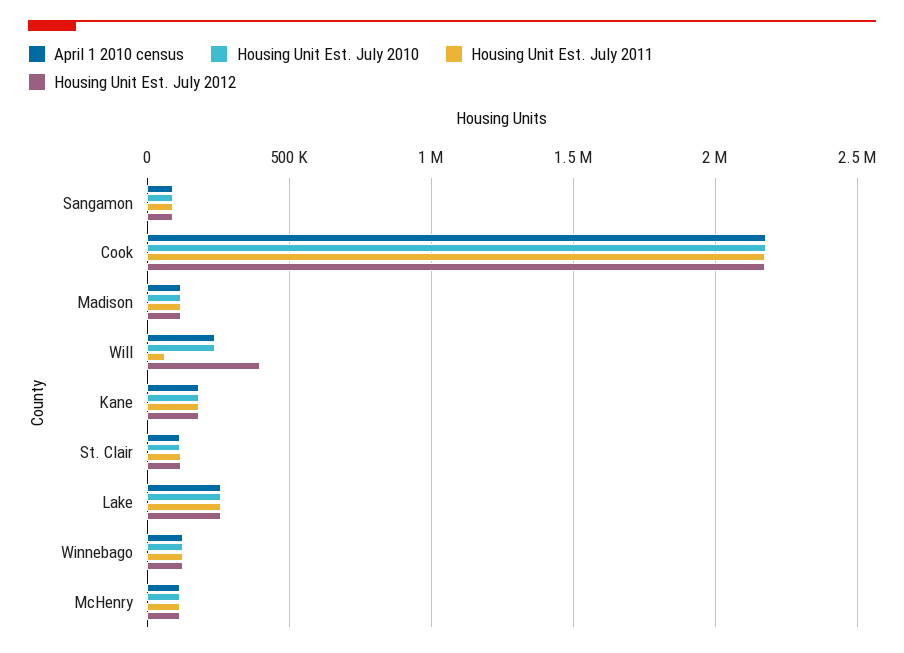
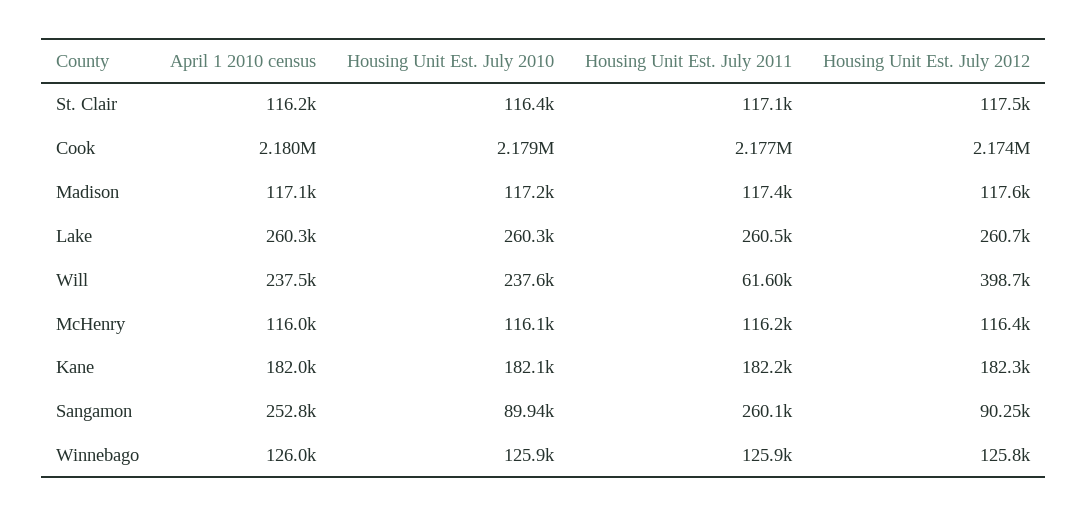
  {
    "April 1 2010 census": {
-     "Sangamon": 100000,
+     "Sangamon": 252800,
      "Cook": 2180000,
      "Madison": 117100,
      "Will": 237500,
      "Kane": 182000,
      "St. Clair": 116200,
      "Lake": 260300,
      "Winnebago": 126000,
      "McHenry": 116000
    },
    "Housing Unit Est. July 2010": {
      "Sangamon": 89940,
      "Cook": 2179000,
      "Madison": 117200,
      "Will": 237600,
      "Kane": 182100,
      "St. Clair": 116400,
      "Lake": 260300,
      "Winnebago": 125900,
      "McHenry": 116100
    },
    "Housing Unit Est. July 2011": {
-     "Sangamon": 100000,
+     "Sangamon": 260100,
      "Cook": 2177000,
      "Madison": 117400,
      "Will": 61600,
      "Kane": 182200,
      "St. Clair": 117100,
      "Lake": 260500,
      "Winnebago": 125900,
      "McHenry": 116200
    },
    "Housing Unit Est. July 2012": {
      "Sangamon": 90250,
      "Cook": 2174000,
      "Madison": 117600,
      "Will": 398700,
      "Kane": 182300,
      "St. Clair": 117500,
      "Lake": 260700,
      "Winnebago": 125800,
      "McHenry": 116400
    }
  }

